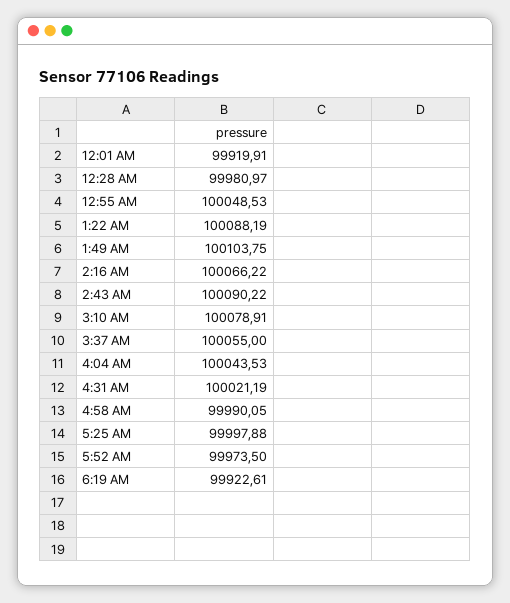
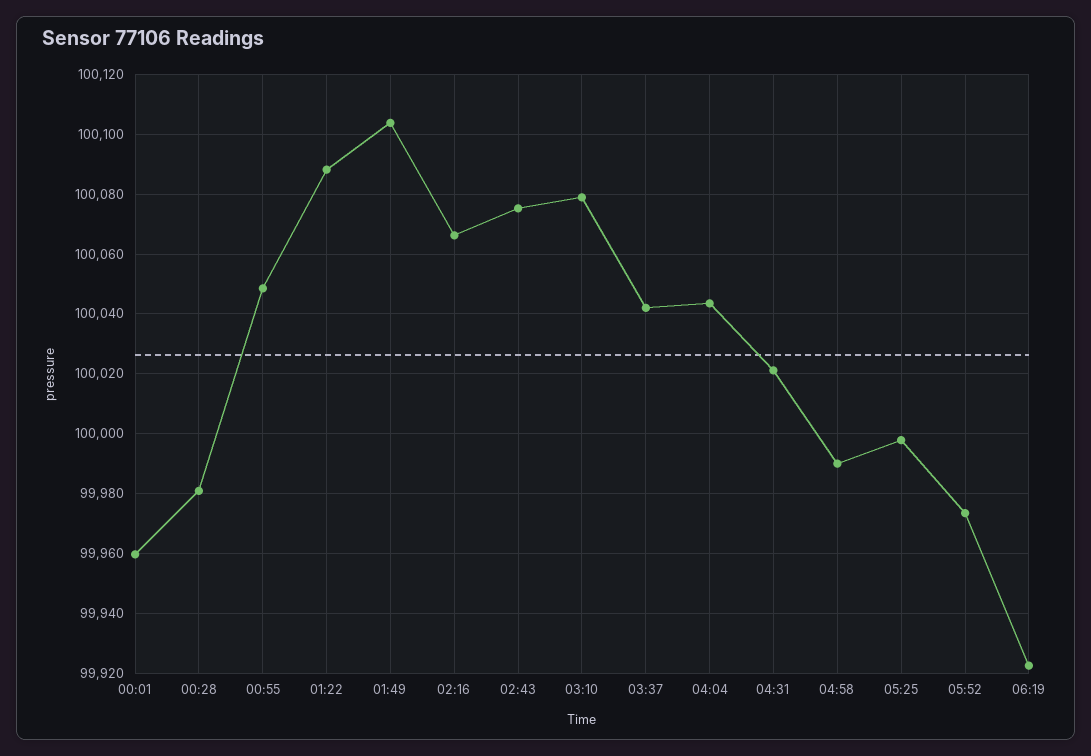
  {
-   "12:01 AM": 99919.91,
+   "12:01 AM": 99960,
    "12:28 AM": 99980.97,
    "12:55 AM": 100048.53,
    "1:22 AM": 100088.19,
    "1:49 AM": 100103.75,
    "2:16 AM": 100066.22,
-   "2:43 AM": 100090.22,
+   "2:43 AM": 100075,
    "3:10 AM": 100078.91,
-   "3:37 AM": 100055,
+   "3:37 AM": 100042.5,
    "4:04 AM": 100043.53,
    "4:31 AM": 100021.19,
    "4:58 AM": 99990.05,
    "5:25 AM": 99997.88,
    "5:52 AM": 99973.5,
    "6:19 AM": 99922.61
  }

